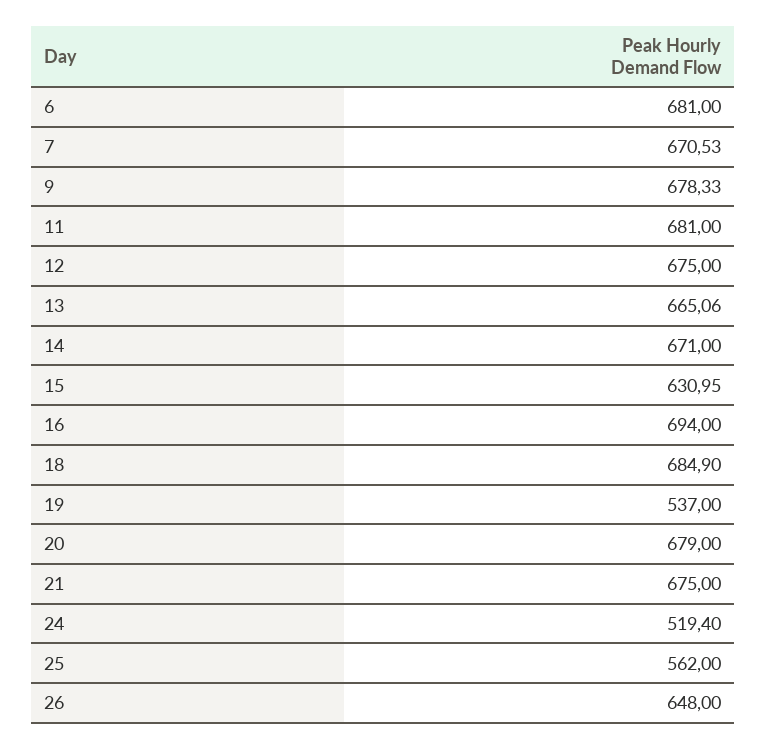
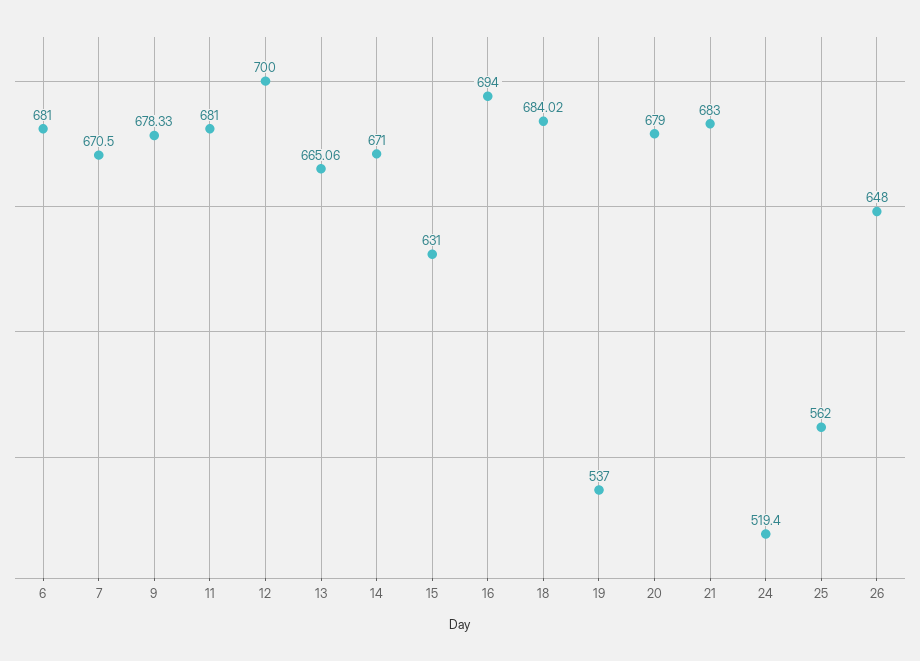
  {
    "6": 681,
-   "7": 670.53,
+   "7": 670.5,
    "9": 678.33,
    "11": 681,
-   "12": 675,
+   "12": 700,
    "13": 665.06,
    "14": 671,
-   "15": 630.95,
+   "15": 631,
    "16": 694,
-   "18": 684.9,
+   "18": 684.02,
    "19": 537,
    "20": 679,
-   "21": 675,
+   "21": 683,
    "24": 519.4,
    "25": 562,
    "26": 648
  }

